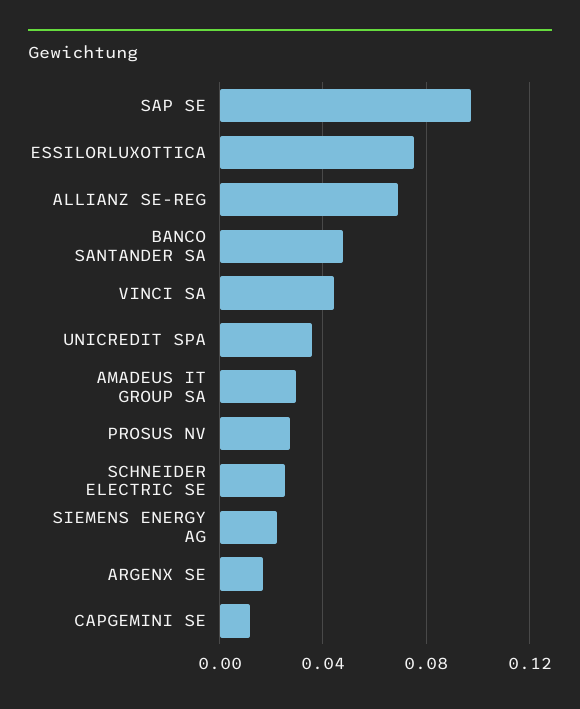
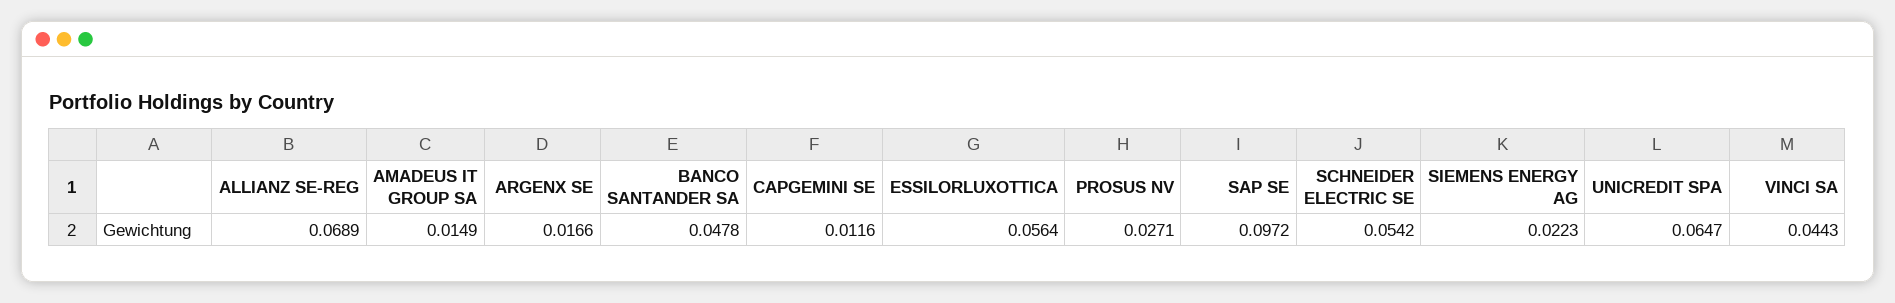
  {
    "SAP SE": 0.0972,
-   "ESSILORLUXOTTICA": 0.075,
+   "ESSILORLUXOTTICA": 0.0564,
    "ALLIANZ SE-REG": 0.0689,
    "BANCO SANTANDER SA": 0.0478,
    "VINCI SA": 0.0443,
-   "UNICREDIT SPA": 0.035,
+   "UNICREDIT SPA": 0.0647,
-   "AMADEUS IT GROUP SA": 0.03,
+   "AMADEUS IT GROUP SA": 0.0149,
    "PROSUS NV": 0.0271,
-   "SCHNEIDER ELECTRIC SE": 0.025,
+   "SCHNEIDER ELECTRIC SE": 0.0542,
    "SIEMENS ENERGY AG": 0.0223,
    "ARGENX SE": 0.0166,
    "CAPGEMINI SE": 0.0116
  }

